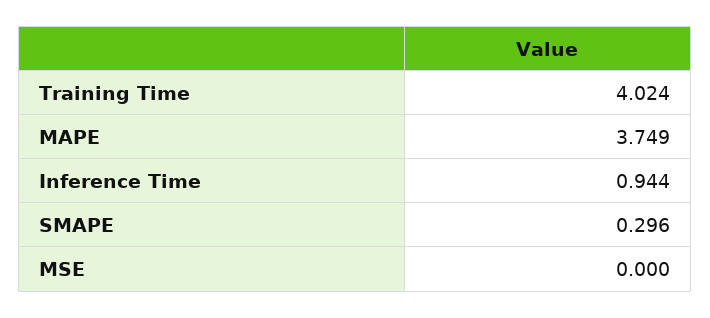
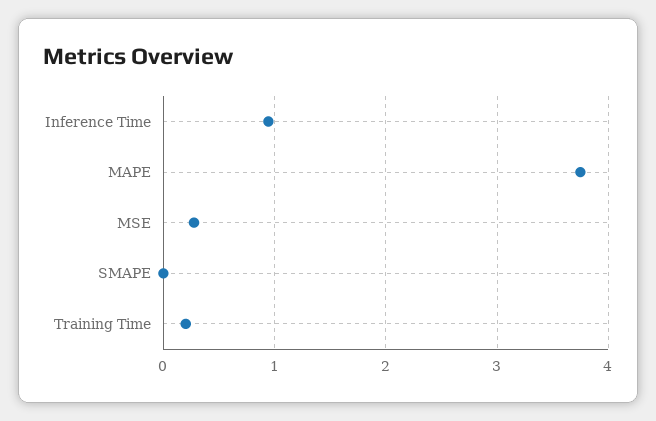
  {
-   "Training Time": 4.024,
+   "Training Time": 0.2,
    "MAPE": 3.749,
    "Inference Time": 0.944,
-   "SMAPE": 0.296,
+   "SMAPE": 0,
-   "MSE": 0
+   "MSE": 0.3
  }

